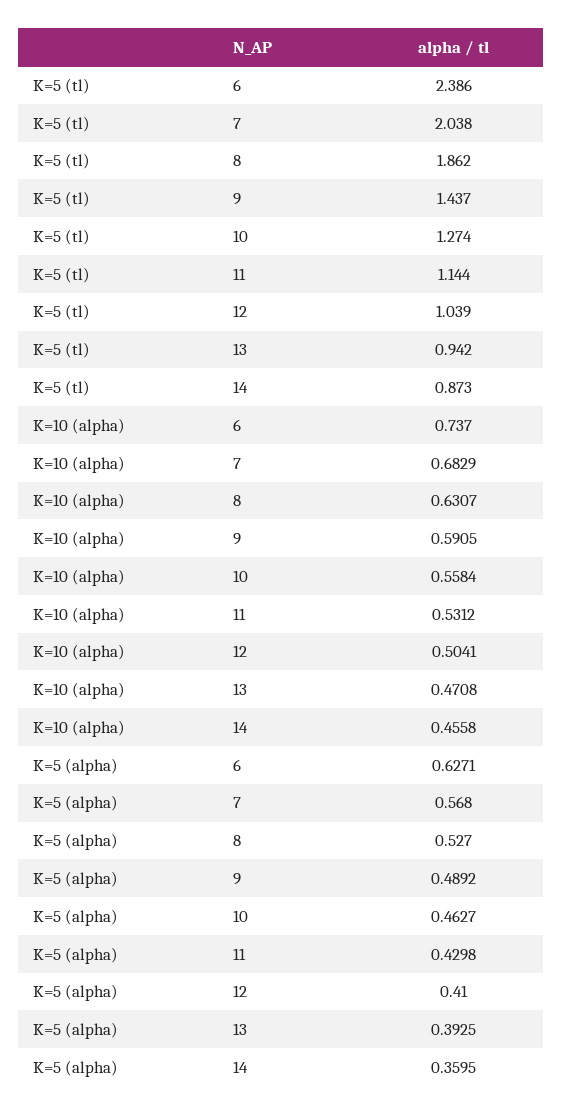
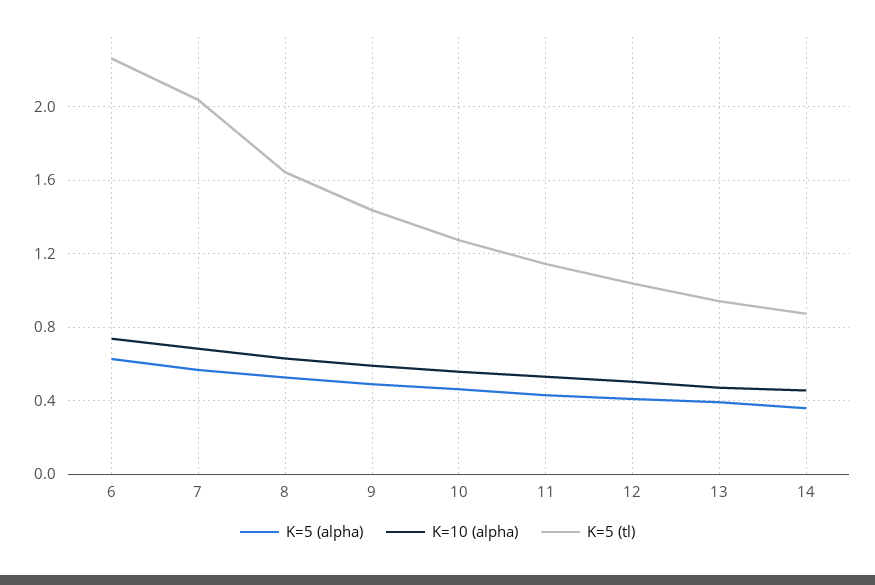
  {
    "K=5 (tl)": {
-     "6": 2.386,
+     "6": 2.25,
      "7": 2.038,
-     "8": 1.862,
+     "8": 1.65,
      "9": 1.437,
      "10": 1.274,
      "11": 1.144,
      "12": 1.039,
      "13": 0.942,
      "14": 0.873
    },
    "K=10 (alpha)": {
      "6": 0.737,
      "7": 0.6829,
      "8": 0.6307,
      "9": 0.5905,
      "10": 0.5584,
      "11": 0.5312,
      "12": 0.5041,
      "13": 0.4708,
      "14": 0.4558
    },
    "K=5 (alpha)": {
      "6": 0.6271,
      "7": 0.568,
      "8": 0.527,
      "9": 0.4892,
      "10": 0.4627,
      "11": 0.4298,
      "12": 0.41,
      "13": 0.3925,
      "14": 0.3595
    }
  }

